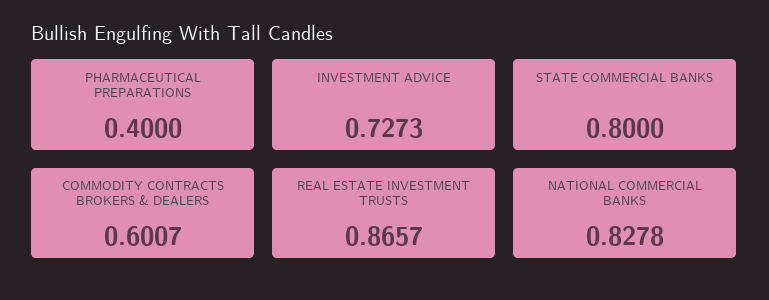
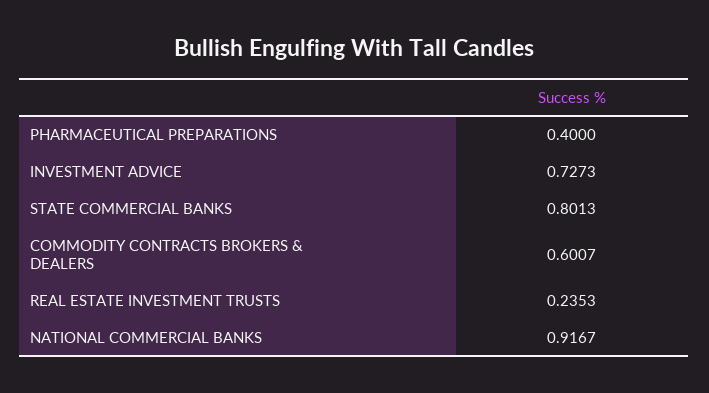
  {
    "PHARMACEUTICAL PREPARATIONS": 0.4,
    "INVESTMENT ADVICE": 0.7273,
-   "STATE COMMERCIAL BANKS": 0.8,
+   "STATE COMMERCIAL BANKS": 0.8013,
    "COMMODITY CONTRACTS BROKERS & DEALERS": 0.6007,
-   "REAL ESTATE INVESTMENT TRUSTS": 0.8657,
+   "REAL ESTATE INVESTMENT TRUSTS": 0.2353,
-   "NATIONAL COMMERCIAL BANKS": 0.8278
+   "NATIONAL COMMERCIAL BANKS": 0.9167
  }

